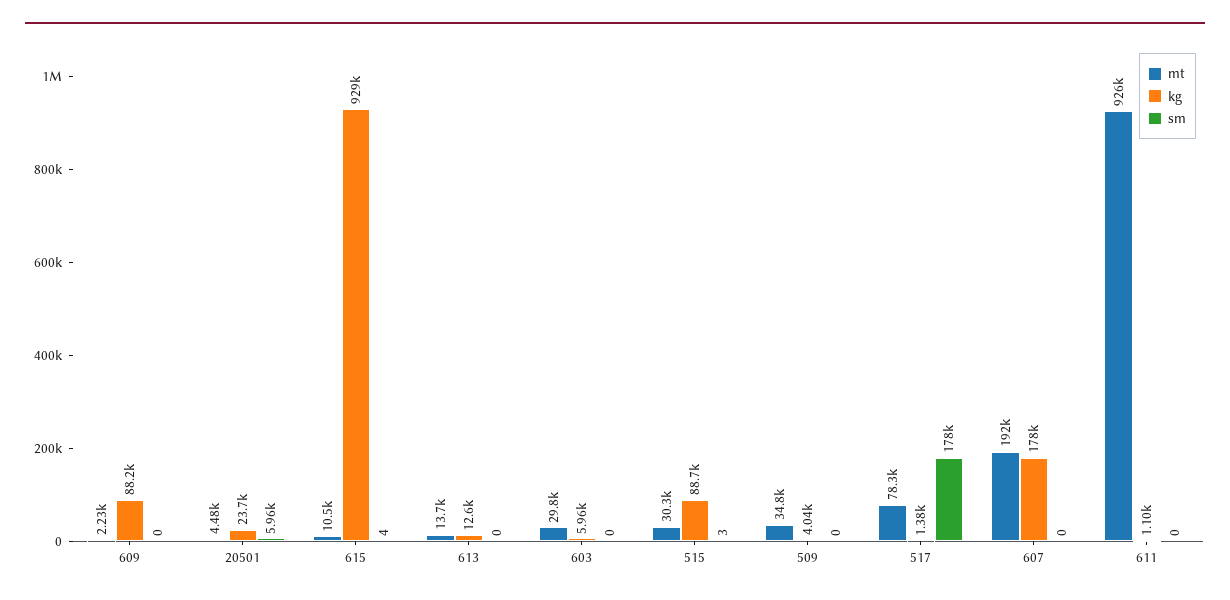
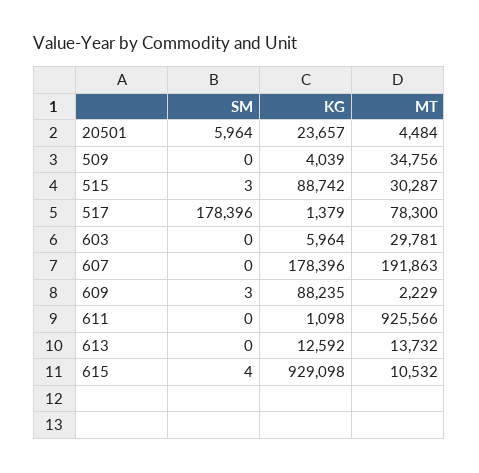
  {
    "mt": {
      "609": 2229,
      "20501": 4484,
      "615": 10532,
      "613": 13732,
      "603": 29781,
      "515": 30287,
      "509": 34756,
      "517": 78300,
      "607": 191863,
      "611": 925566
    },
    "kg": {
      "609": 88235,
      "20501": 23657,
      "615": 929098,
      "613": 12592,
      "603": 5964,
      "515": 88742,
      "509": 4039,
      "517": 1379,
      "607": 178396,
      "611": 1098
    },
    "sm": {
-     "609": 0,
+     "609": 3,
      "20501": 5964,
      "615": 4,
      "613": 0,
      "603": 0,
      "515": 3,
      "509": 0,
      "517": 178396,
      "607": 0,
      "611": 0
    }
  }

